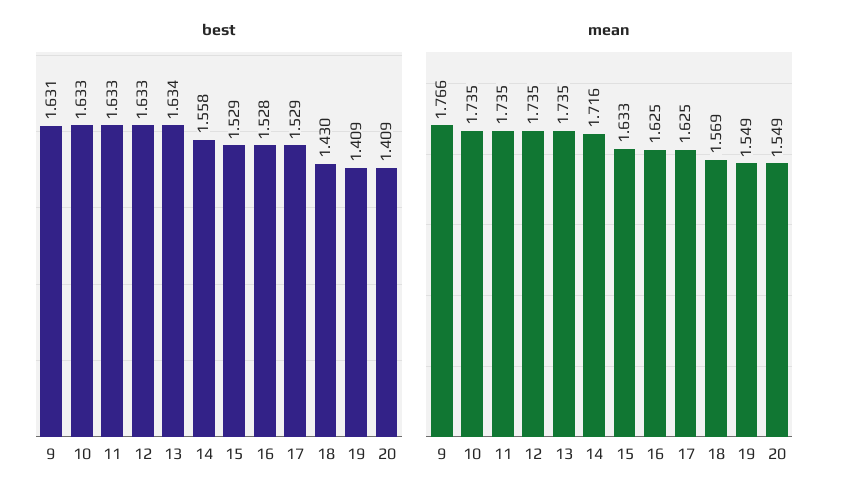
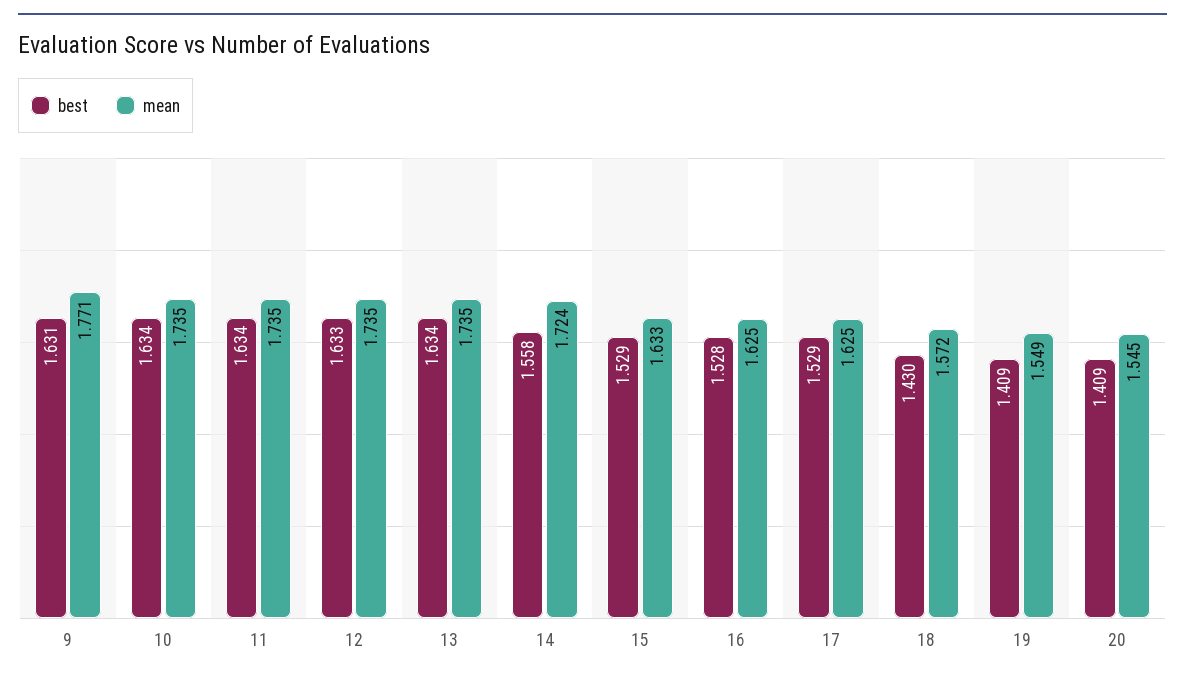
  {
    "best": {
      "9": 1.631,
-     "10": 1.633,
+     "10": 1.634,
-     "11": 1.633,
+     "11": 1.634,
      "12": 1.633,
      "13": 1.634,
      "14": 1.558,
      "15": 1.529,
      "16": 1.528,
      "17": 1.529,
      "18": 1.43,
      "19": 1.409,
      "20": 1.409
    },
    "mean": {
-     "9": 1.766,
+     "9": 1.771,
      "10": 1.735,
      "11": 1.735,
      "12": 1.735,
      "13": 1.735,
-     "14": 1.716,
+     "14": 1.724,
      "15": 1.633,
      "16": 1.625,
      "17": 1.625,
-     "18": 1.569,
+     "18": 1.572,
      "19": 1.549,
-     "20": 1.549
+     "20": 1.545
    }
  }

